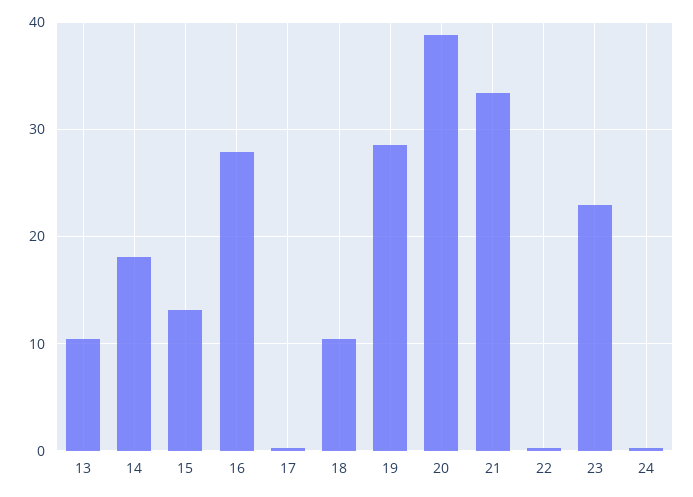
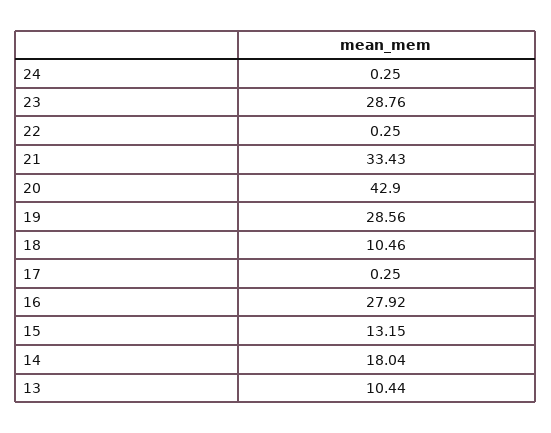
  {
    "13": 10.44,
    "14": 18.04,
    "15": 13.15,
    "16": 27.92,
    "17": 0.25,
    "18": 10.46,
    "19": 28.56,
-   "20": 39,
+   "20": 42.9,
    "21": 33.43,
    "22": 0.25,
-   "23": 23,
+   "23": 28.76,
    "24": 0.25
  }

